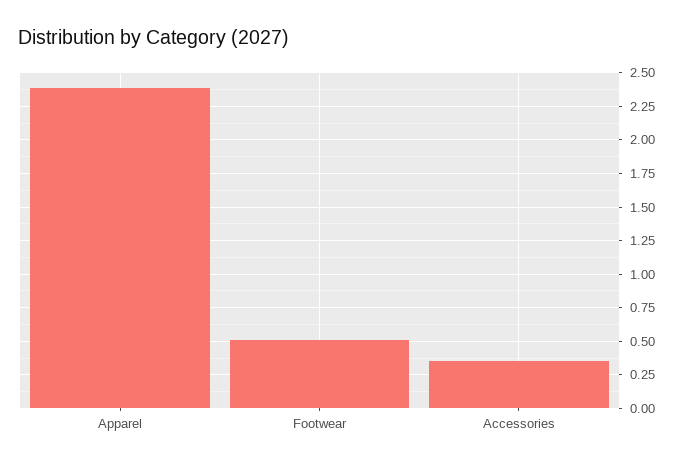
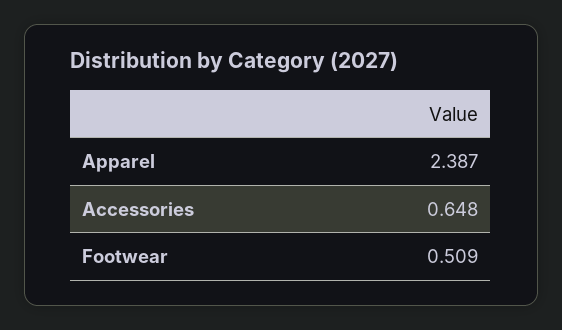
  {
    "Apparel": 2.387,
    "Footwear": 0.509,
-   "Accessories": 0.35
+   "Accessories": 0.648
  }

